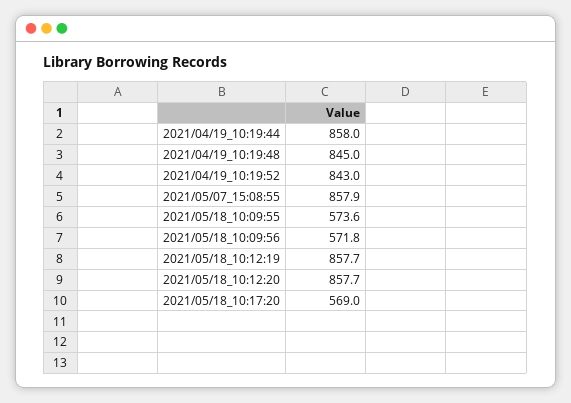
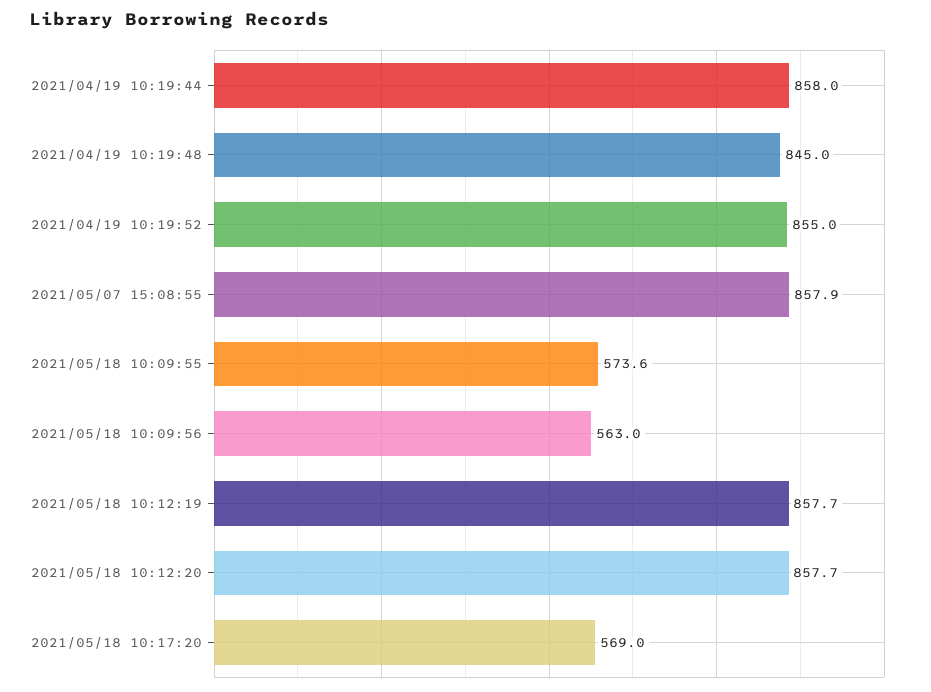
  {
    "2021/04/19_10:19:44": 858,
    "2021/04/19_10:19:48": 845,
-   "2021/04/19_10:19:52": 843,
+   "2021/04/19_10:19:52": 855,
    "2021/05/07_15:08:55": 857.9,
    "2021/05/18_10:09:55": 573.6,
-   "2021/05/18_10:09:56": 571.8,
+   "2021/05/18_10:09:56": 563,
    "2021/05/18_10:12:19": 857.7,
    "2021/05/18_10:12:20": 857.7,
    "2021/05/18_10:17:20": 569
  }

